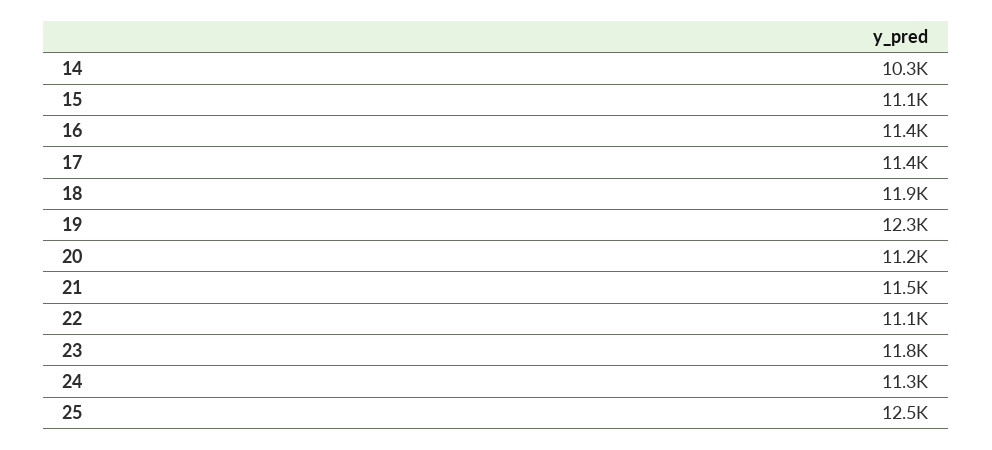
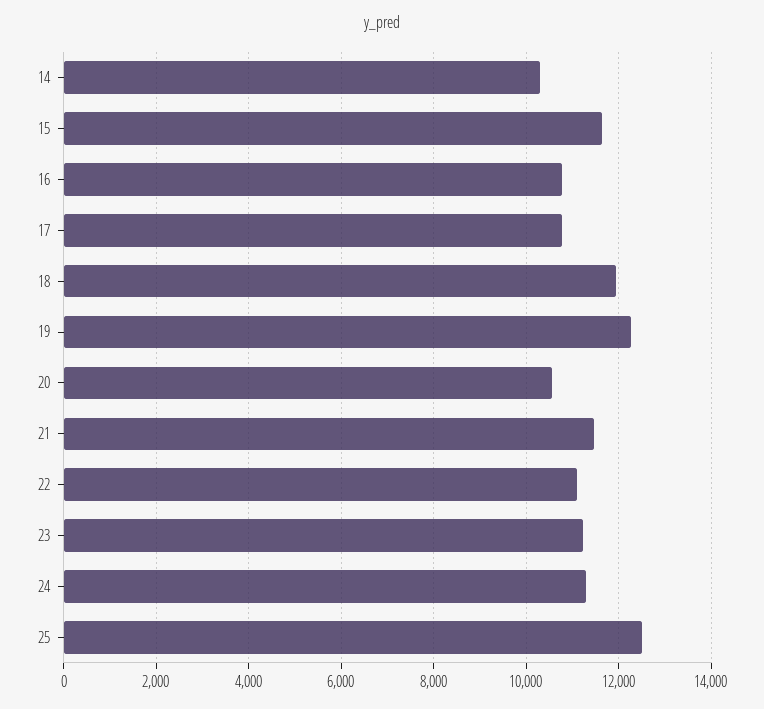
  {
    "14": 10300,
-   "15": 11100,
+   "15": 11600,
-   "16": 11400,
+   "16": 10800,
-   "17": 11400,
+   "17": 10800,
    "18": 11900,
    "19": 12300,
-   "20": 11200,
+   "20": 10600,
    "21": 11500,
    "22": 11100,
-   "23": 11800,
+   "23": 11200,
    "24": 11300,
    "25": 12500
  }

